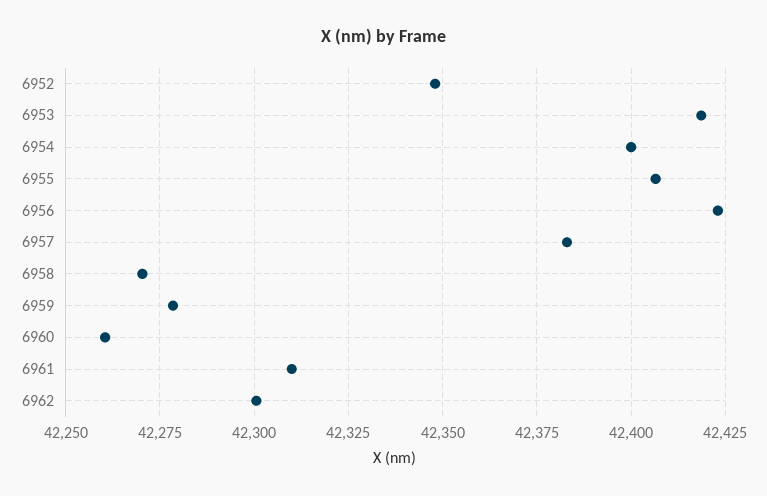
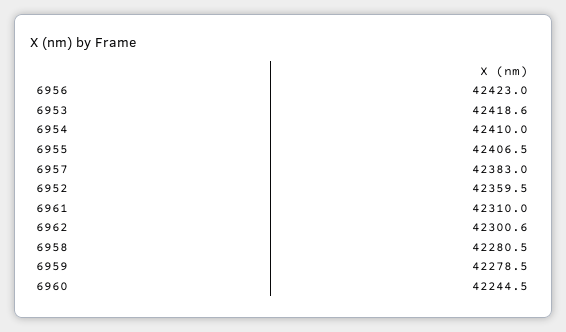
  {
-   "6952": 42347.5,
+   "6952": 42359.5,
    "6953": 42418.6,
-   "6954": 42400,
+   "6954": 42410,
    "6955": 42406.5,
    "6956": 42423,
    "6957": 42383,
-   "6958": 42270,
+   "6958": 42280.5,
    "6959": 42278.5,
-   "6960": 42260,
+   "6960": 42244.5,
    "6961": 42310,
    "6962": 42300.6
  }

